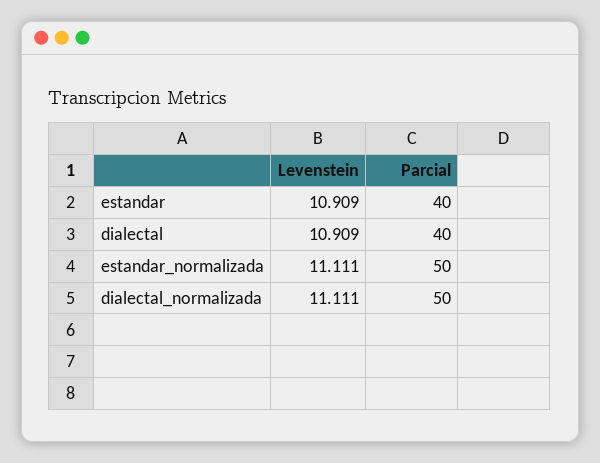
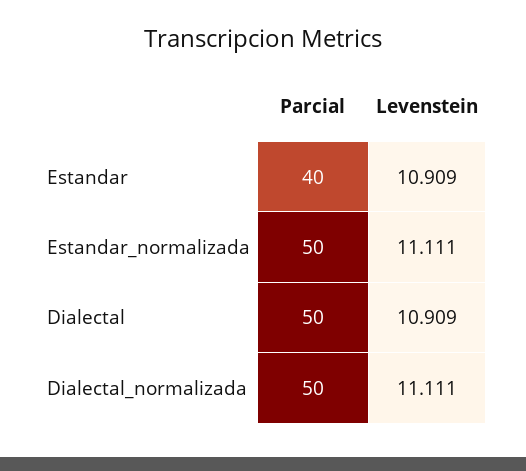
  {
    "Levenstein": {
      "estandar": 10.909,
      "dialectal": 10.909,
      "estandar_normalizada": 11.111,
      "dialectal_normalizada": 11.111
    },
    "Parcial": {
      "estandar": 40,
-     "dialectal": 40,
+     "dialectal": 50,
      "estandar_normalizada": 50,
      "dialectal_normalizada": 50
    }
  }

